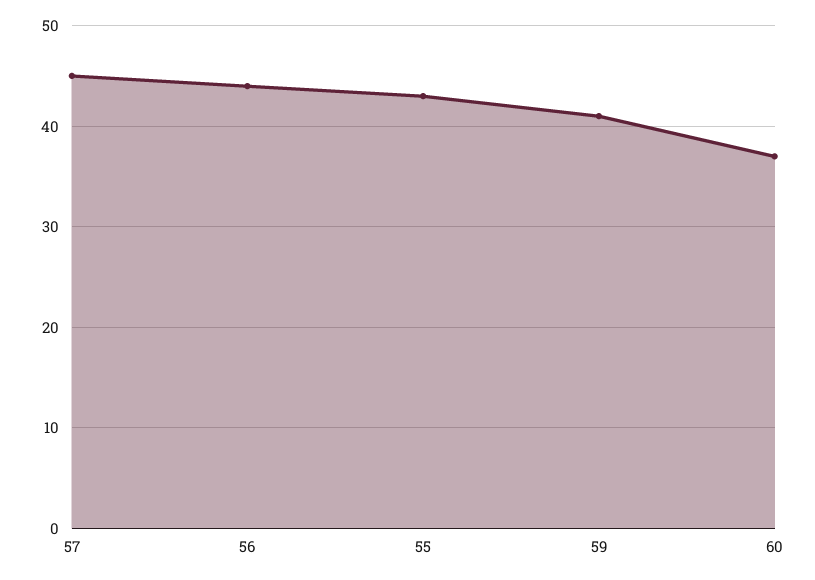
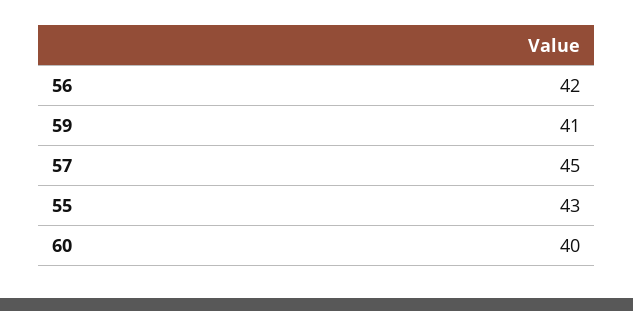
  {
    "57": 45,
-   "56": 44,
+   "56": 42,
    "55": 43,
    "59": 41,
-   "60": 37
+   "60": 40
  }

